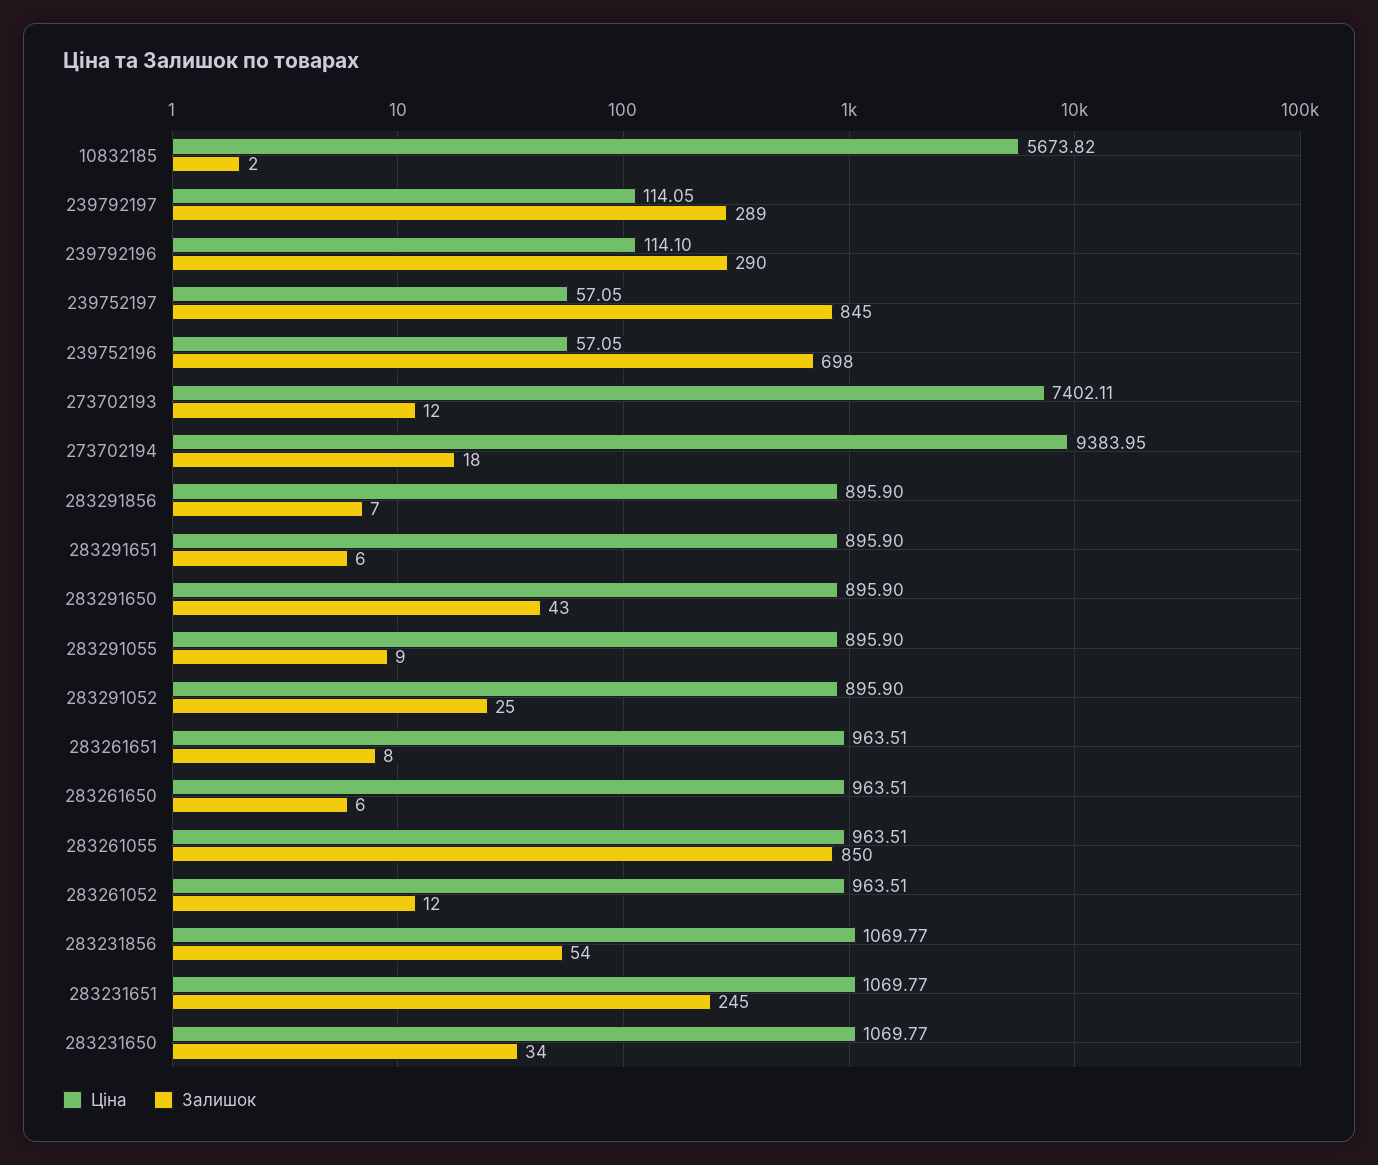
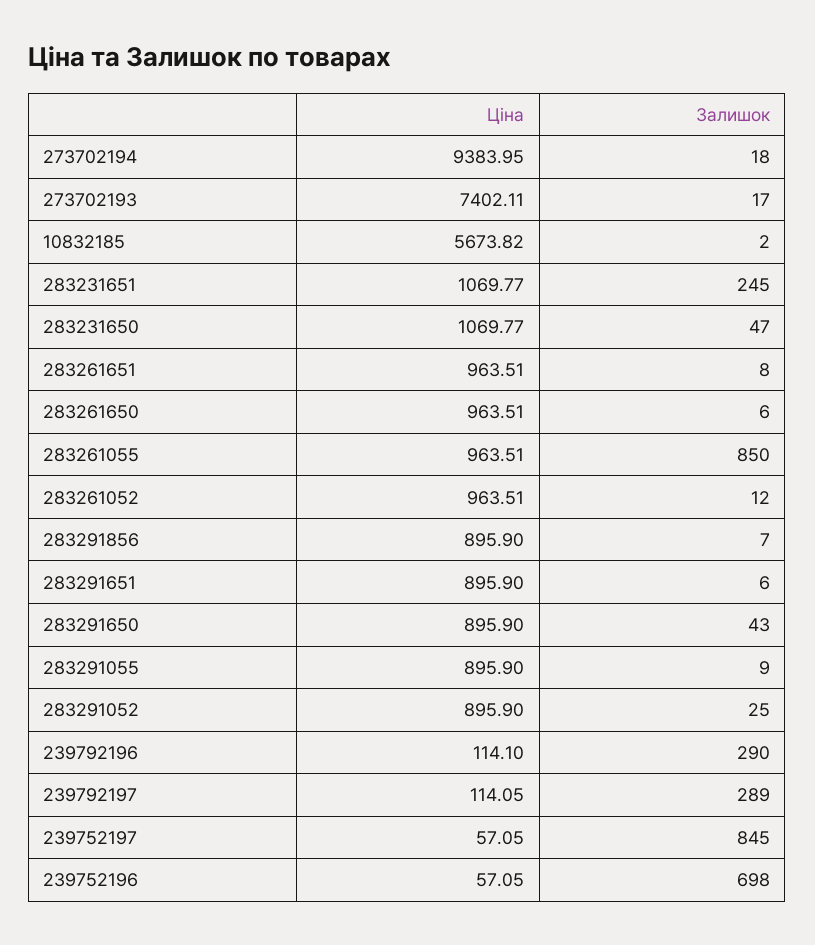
  {
    "Ціна": {
      "10832185": 5673.82,
      "239792197": 114.05,
      "239792196": 114.1,
      "239752197": 57.05,
      "239752196": 57.05,
      "273702193": 7402.11,
      "273702194": 9383.95,
      "283291856": 895.9,
      "283291651": 895.9,
      "283291650": 895.9,
      "283291055": 895.9,
      "283291052": 895.9,
      "283261651": 963.51,
      "283261650": 963.51,
      "283261055": 963.51,
      "283261052": 963.51,
-     "283231856": 1069.77,
      "283231651": 1069.77,
      "283231650": 1069.77
    },
    "Залишок": {
      "10832185": 2,
      "239792197": 289,
      "239792196": 290,
      "239752197": 845,
      "239752196": 698,
-     "273702193": 12,
+     "273702193": 17,
      "273702194": 18,
      "283291856": 7,
      "283291651": 6,
      "283291650": 43,
      "283291055": 9,
      "283291052": 25,
      "283261651": 8,
      "283261650": 6,
      "283261055": 850,
      "283261052": 12,
-     "283231856": 54,
      "283231651": 245,
-     "283231650": 34
+     "283231650": 47
    }
  }

